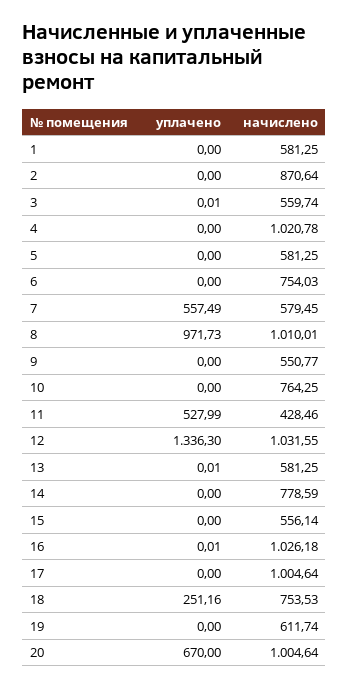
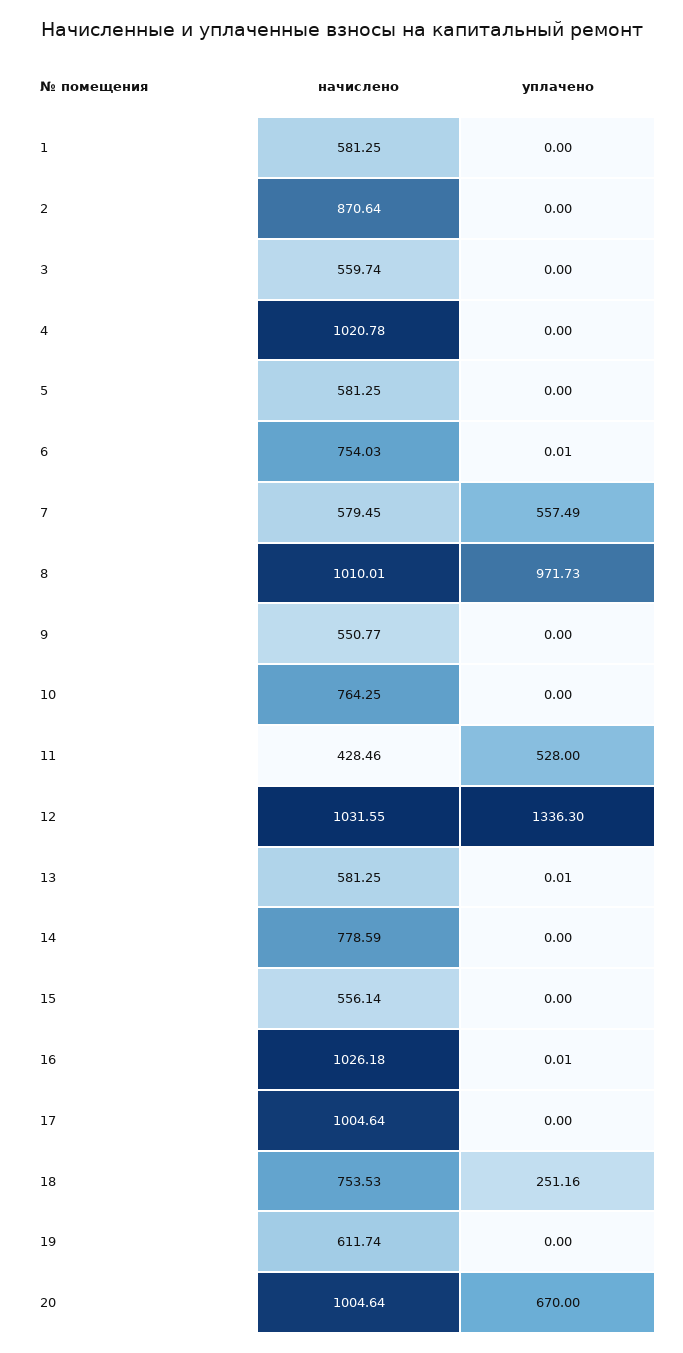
  {
    "уплачено": {
      "1": 0,
      "2": 0,
-     "3": 0.01,
+     "3": 0,
      "4": 0,
      "5": 0,
-     "6": 0,
+     "6": 0.01,
      "7": 557.49,
      "8": 971.73,
      "9": 0,
      "10": 0,
-     "11": 527.99,
+     "11": 528,
      "12": 1336.3,
      "13": 0.01,
      "14": 0,
      "15": 0,
      "16": 0.01,
      "17": 0,
      "18": 251.16,
      "19": 0,
      "20": 670
    },
    "начислено": {
      "1": 581.25,
      "2": 870.64,
      "3": 559.74,
      "4": 1020.78,
      "5": 581.25,
      "6": 754.03,
      "7": 579.45,
      "8": 1010.01,
      "9": 550.77,
      "10": 764.25,
      "11": 428.46,
      "12": 1031.55,
      "13": 581.25,
      "14": 778.59,
      "15": 556.14,
      "16": 1026.18,
      "17": 1004.64,
      "18": 753.53,
      "19": 611.74,
      "20": 1004.64
    }
  }

